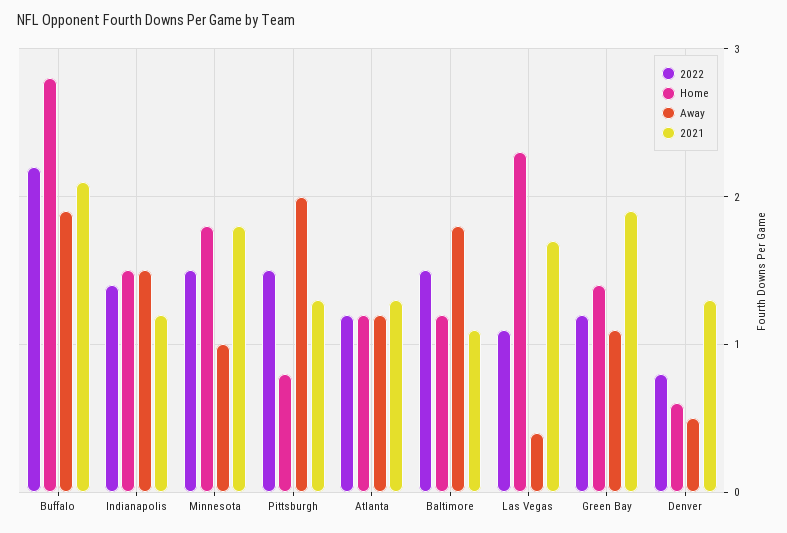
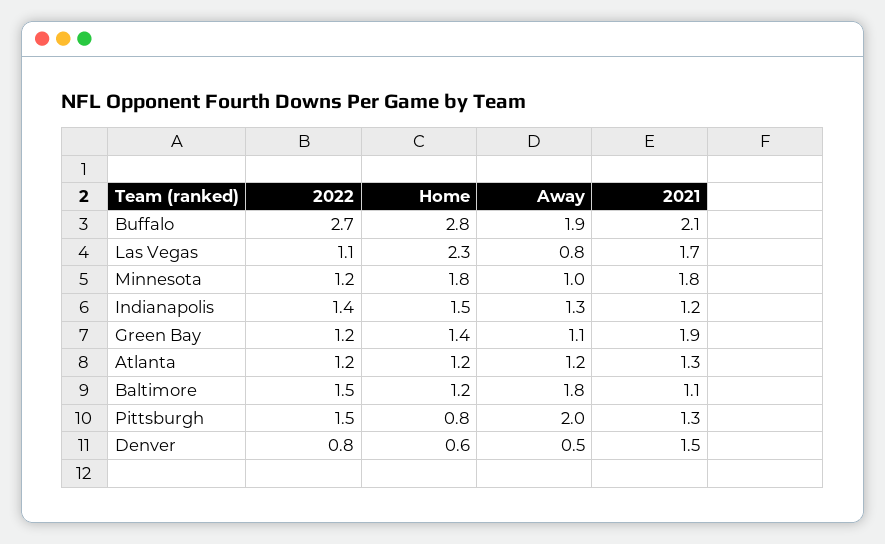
  {
    "2022": {
-     "Buffalo": 2.2,
+     "Buffalo": 2.7,
      "Indianapolis": 1.4,
-     "Minnesota": 1.5,
+     "Minnesota": 1.2,
      "Pittsburgh": 1.5,
      "Atlanta": 1.2,
      "Baltimore": 1.5,
      "Las Vegas": 1.1,
      "Green Bay": 1.2,
      "Denver": 0.8
    },
    "Home": {
      "Buffalo": 2.8,
      "Indianapolis": 1.5,
      "Minnesota": 1.8,
      "Pittsburgh": 0.8,
      "Atlanta": 1.2,
      "Baltimore": 1.2,
      "Las Vegas": 2.3,
      "Green Bay": 1.4,
      "Denver": 0.6
    },
    "Away": {
      "Buffalo": 1.9,
-     "Indianapolis": 1.5,
+     "Indianapolis": 1.3,
      "Minnesota": 1,
      "Pittsburgh": 2,
      "Atlanta": 1.2,
      "Baltimore": 1.8,
-     "Las Vegas": 0.4,
+     "Las Vegas": 0.8,
      "Green Bay": 1.1,
      "Denver": 0.5
    },
    "2021": {
      "Buffalo": 2.1,
      "Indianapolis": 1.2,
      "Minnesota": 1.8,
      "Pittsburgh": 1.3,
      "Atlanta": 1.3,
      "Baltimore": 1.1,
      "Las Vegas": 1.7,
      "Green Bay": 1.9,
-     "Denver": 1.3
+     "Denver": 1.5
    }
  }

